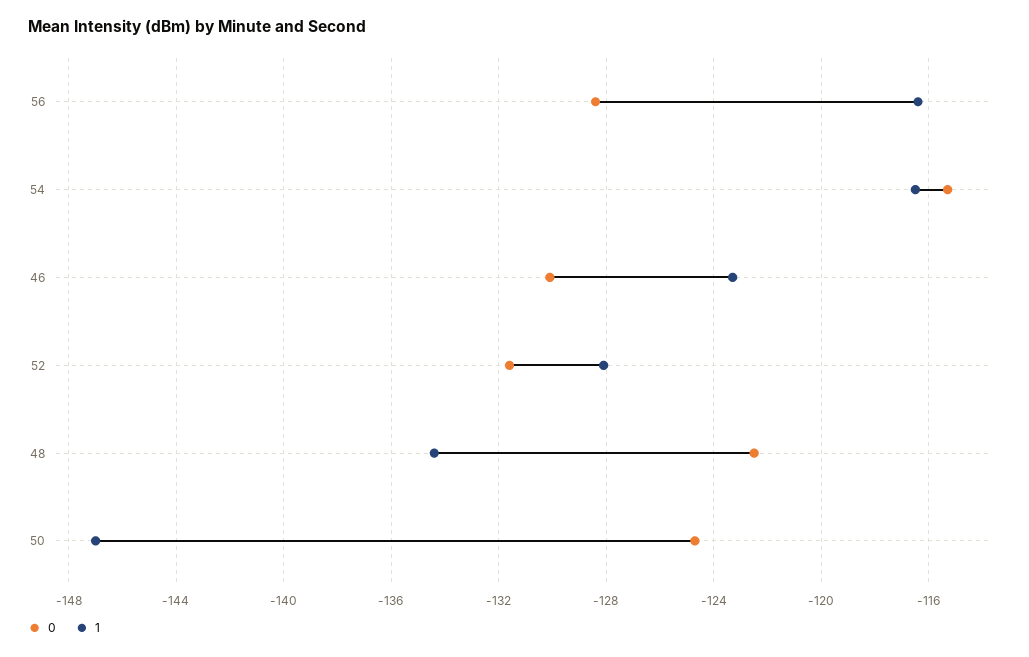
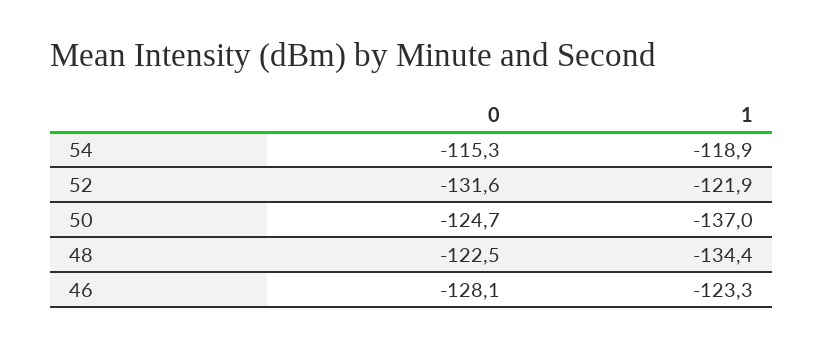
  {
    "0": {
-     "56": -128.5,
      "54": -115.3,
-     "46": -130,
+     "46": -128.1,
      "52": -131.6,
      "48": -122.5,
      "50": -124.7
    },
    "1": {
-     "56": -116.5,
-     "54": -116.5,
+     "54": -118.9,
      "46": -123.3,
-     "52": -128,
+     "52": -121.9,
      "48": -134.4,
-     "50": -147
+     "50": -137
    }
  }

